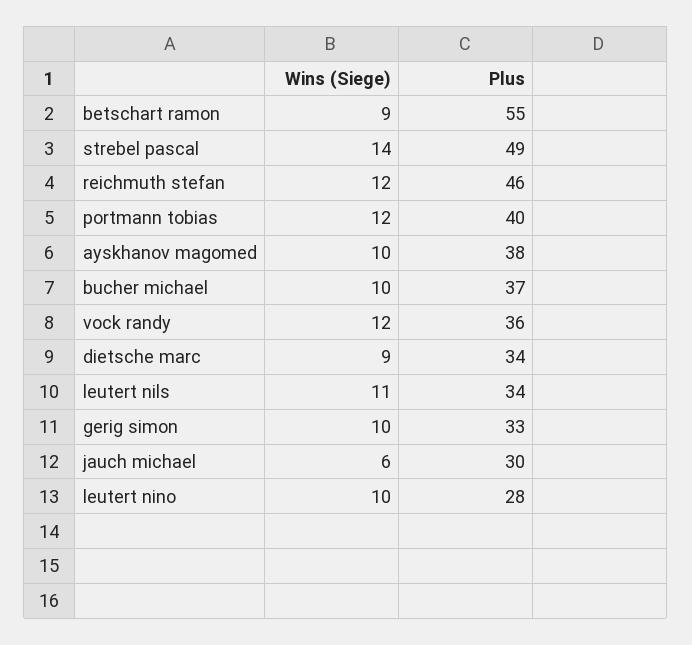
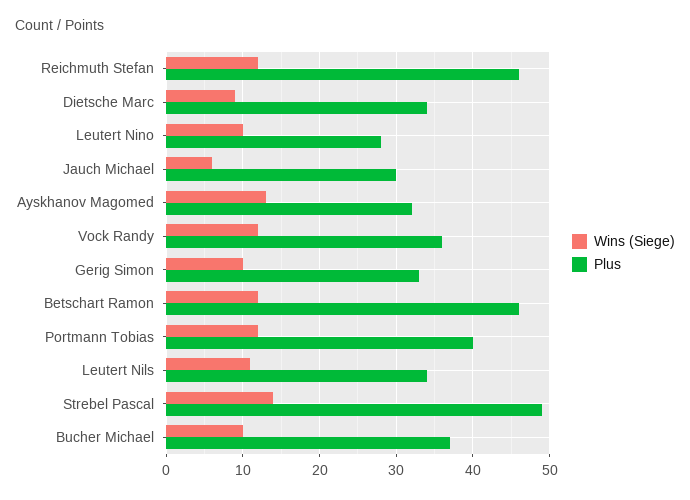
  {
    "Wins (Siege)": {
-     "betschart ramon": 9,
+     "betschart ramon": 12,
      "strebel pascal": 14,
      "reichmuth stefan": 12,
      "portmann tobias": 12,
-     "ayskhanov magomed": 10,
+     "ayskhanov magomed": 13,
      "bucher michael": 10,
      "vock randy": 12,
      "dietsche marc": 9,
      "leutert nils": 11,
      "gerig simon": 10,
      "jauch michael": 6,
      "leutert nino": 10
    },
    "Plus": {
-     "betschart ramon": 55,
+     "betschart ramon": 46,
      "strebel pascal": 49,
      "reichmuth stefan": 46,
      "portmann tobias": 40,
-     "ayskhanov magomed": 38,
+     "ayskhanov magomed": 32,
      "bucher michael": 37,
      "vock randy": 36,
      "dietsche marc": 34,
      "leutert nils": 34,
      "gerig simon": 33,
      "jauch michael": 30,
      "leutert nino": 28
    }
  }

